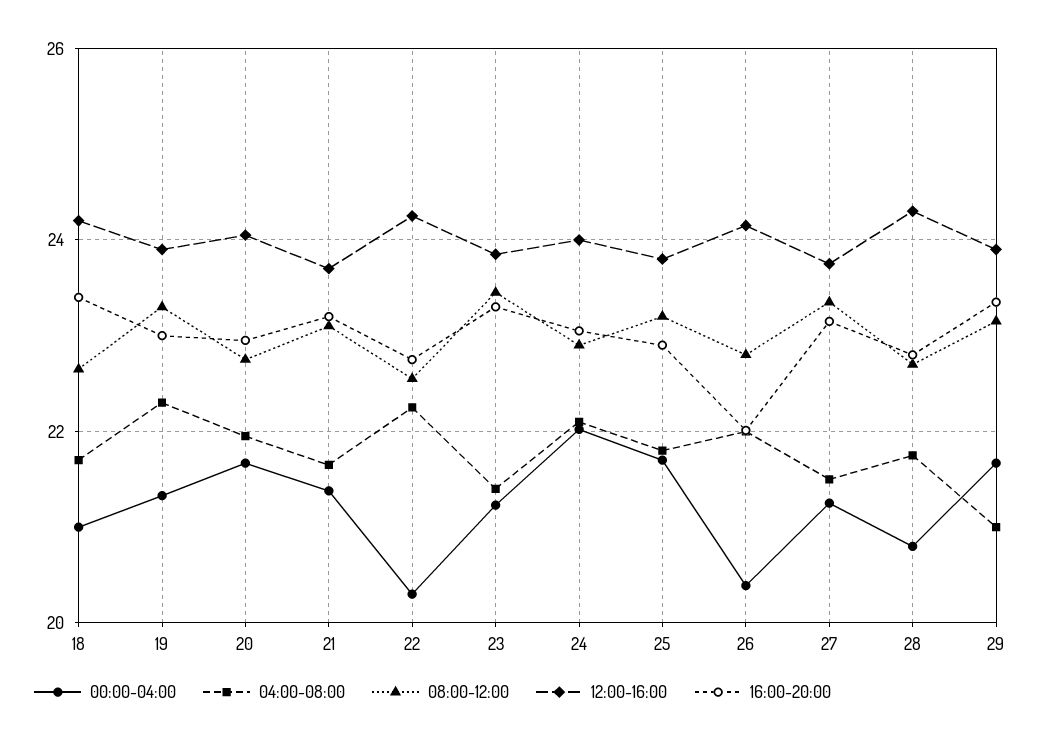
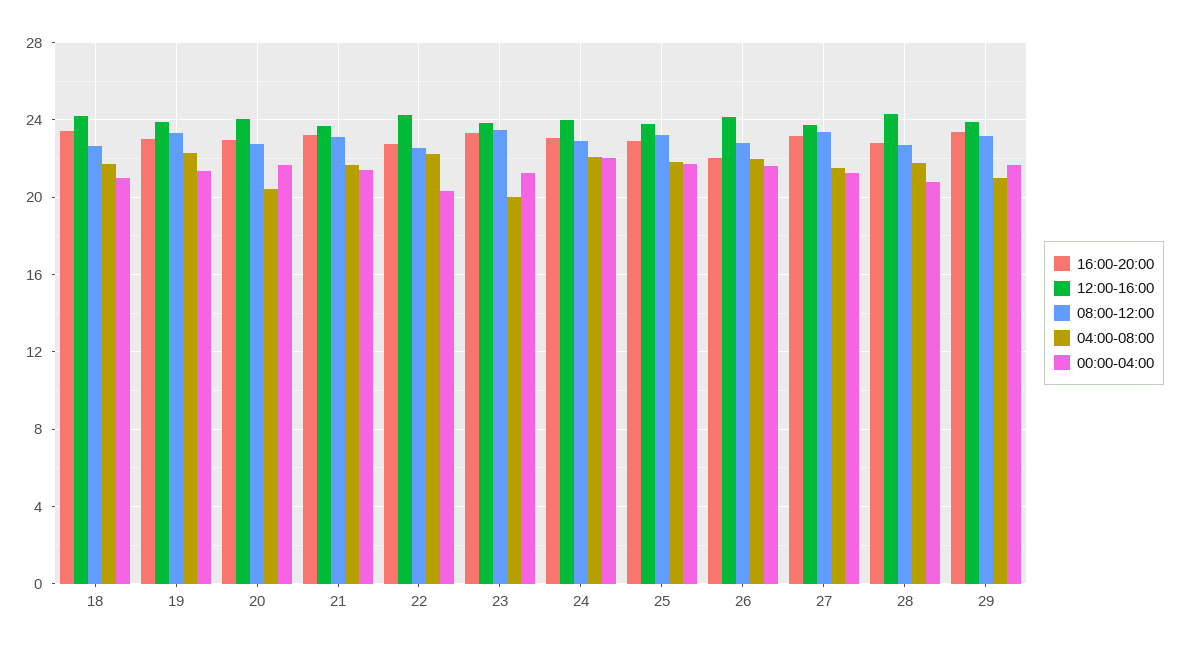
  {
    "00:00-04:00": {
      "18": 21,
      "19": 21.4,
      "20": 21.6,
      "21": 21.4,
      "22": 20.4,
      "23": 21.2,
      "24": 22,
      "25": 21.8,
-     "26": 20.4,
+     "26": 21.5,
      "27": 21.2,
      "28": 20.8,
      "29": 21.6
    },
    "04:00-08:00": {
      "18": 21.8,
      "19": 22.4,
-     "20": 22,
+     "20": 20.5,
      "21": 21.6,
      "22": 22.2,
-     "23": 21.4,
+     "23": 20,
      "24": 22.2,
      "25": 21.8,
      "26": 22,
      "27": 21.6,
      "28": 21.8,
      "29": 21
    },
    "08:00-12:00": {
      "18": 22.6,
      "19": 23.4,
      "20": 22.8,
      "21": 23.2,
      "22": 22.6,
      "23": 23.4,
      "24": 23,
      "25": 23.2,
      "26": 22.8,
      "27": 23.4,
      "28": 22.8,
      "29": 23.2
    },
    "12:00-16:00": {
      "18": 24.2,
      "19": 24,
      "20": 24,
      "21": 23.8,
      "22": 24.2,
      "23": 23.8,
      "24": 24,
      "25": 23.8,
      "26": 24.2,
      "27": 23.8,
      "28": 24.4,
      "29": 24
    },
    "16:00-20:00": {
      "18": 23.4,
      "19": 23,
      "20": 23,
      "21": 23.2,
      "22": 22.8,
      "23": 23.4,
      "24": 23,
      "25": 23,
      "26": 22,
      "27": 23.2,
      "28": 22.8,
      "29": 23.4
    }
  }

